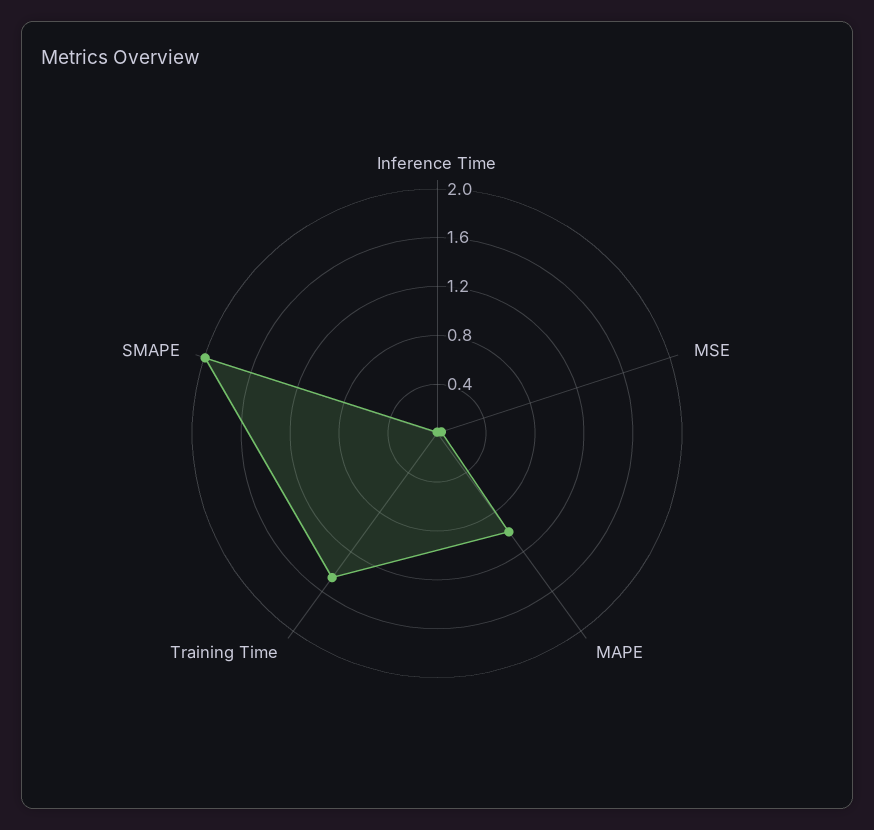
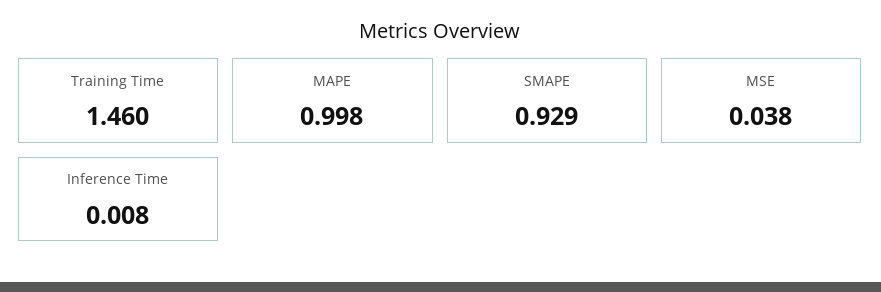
  {
    "Inference Time": 0.008,
    "MSE": 0.038,
    "MAPE": 0.998,
    "Training Time": 1.46,
-   "SMAPE": 2
+   "SMAPE": 0.929
  }

